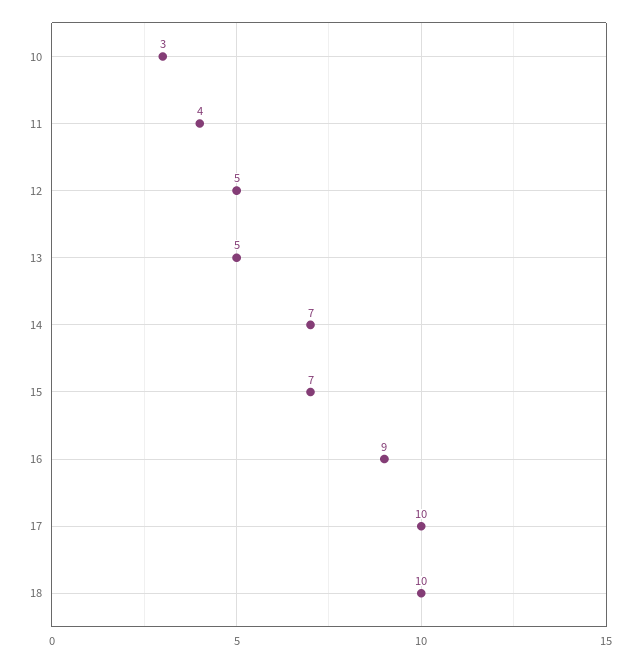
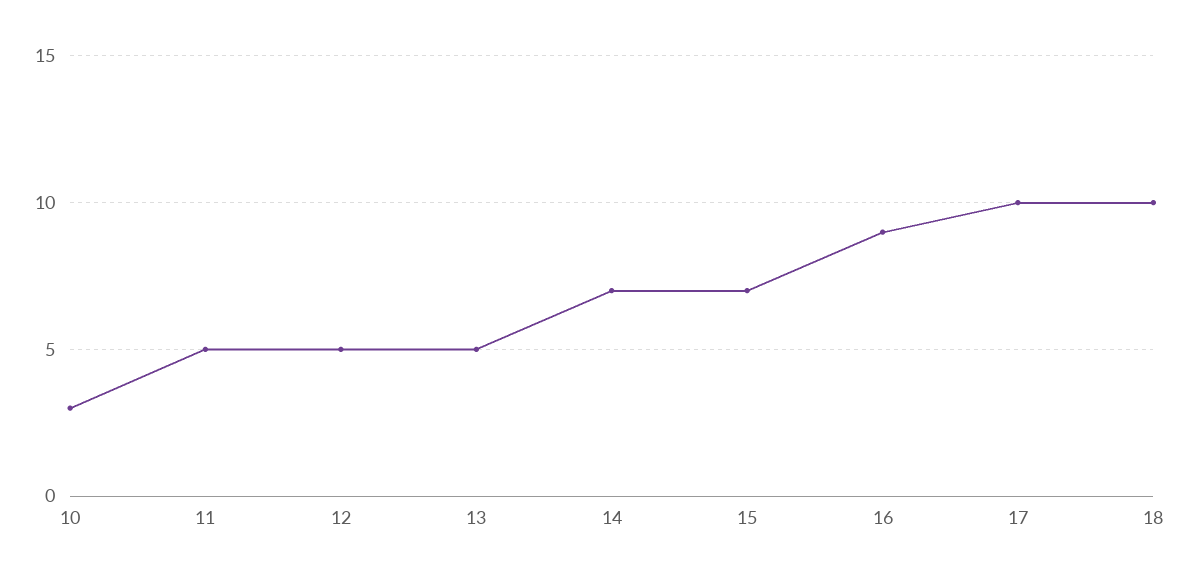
  {
    "10": 3,
-   "11": 4,
+   "11": 5,
    "12": 5,
    "13": 5,
    "14": 7,
    "15": 7,
    "16": 9,
    "17": 10,
    "18": 10
  }

